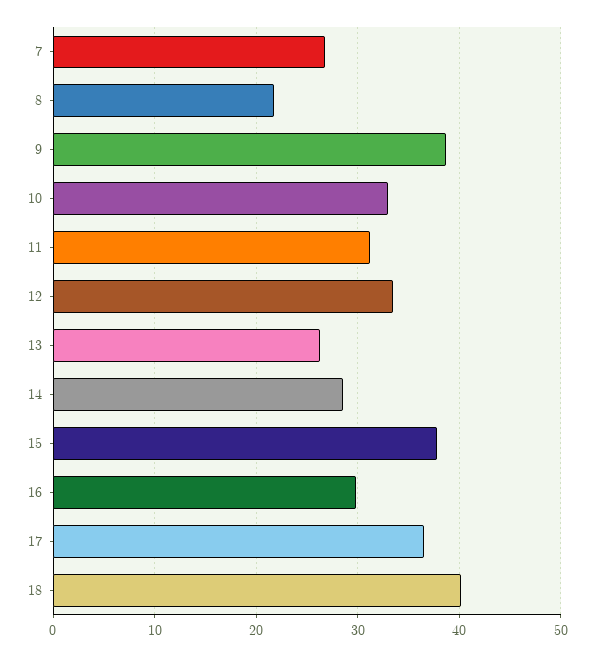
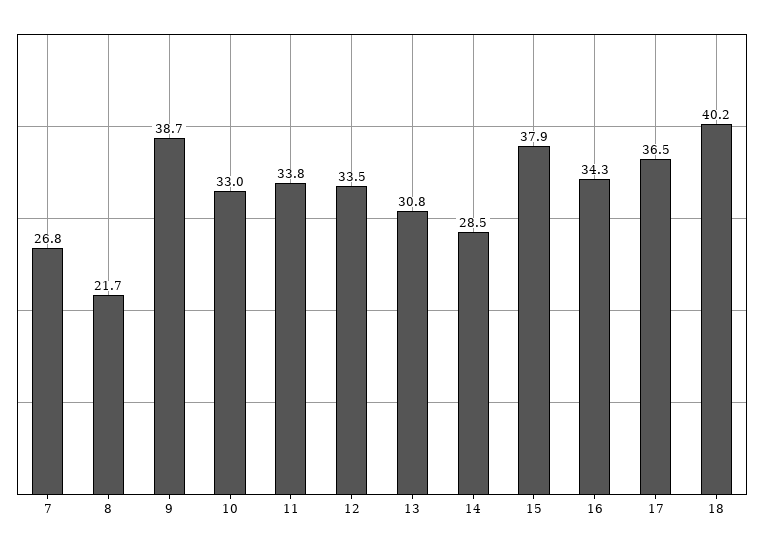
  {
    "7": 26.8,
    "8": 21.7,
    "9": 38.7,
    "10": 33,
-   "11": 31,
+   "11": 33.8,
    "12": 33.5,
-   "13": 26,
+   "13": 30.8,
    "14": 28.5,
    "15": 37.9,
-   "16": 30,
+   "16": 34.3,
    "17": 36.5,
    "18": 40.2
  }

